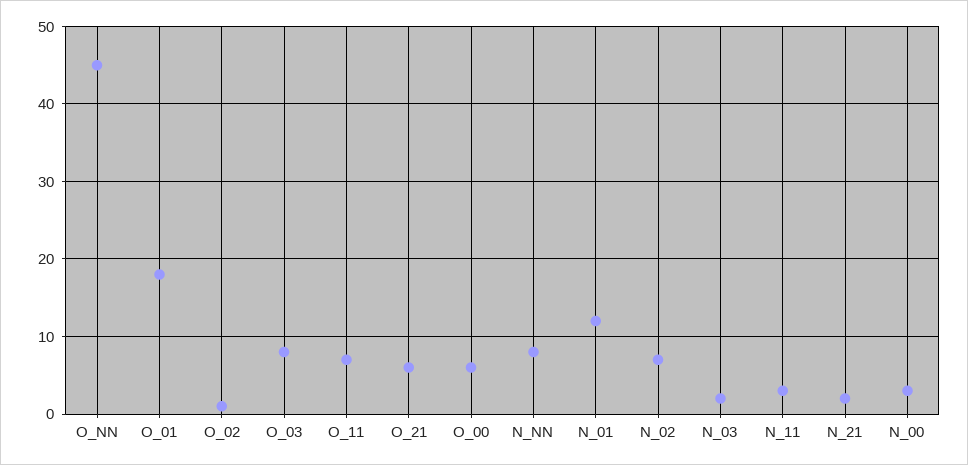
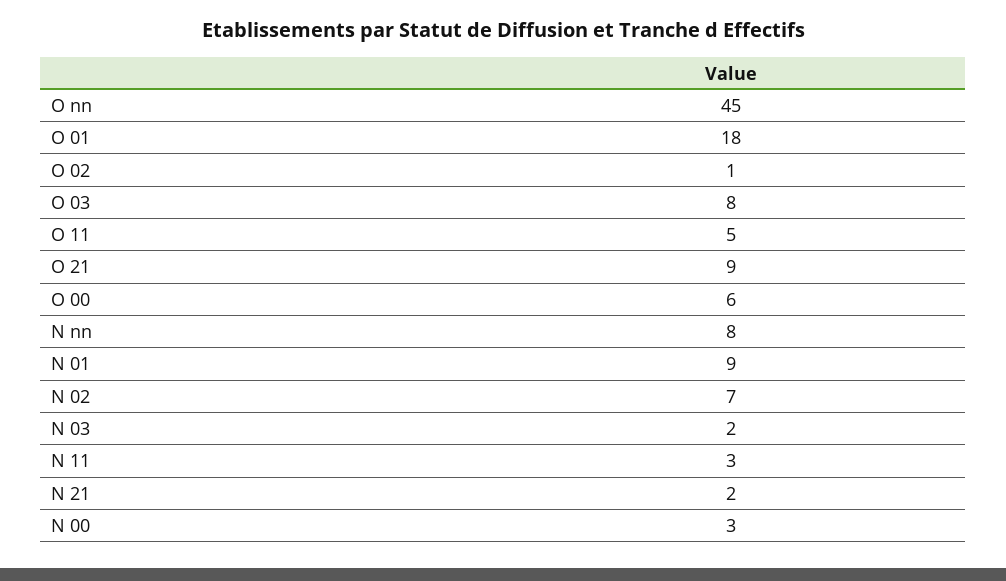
  {
    "O_NN": 45,
    "O_01": 18,
    "O_02": 1,
    "O_03": 8,
-   "O_11": 7,
+   "O_11": 5,
-   "O_21": 6,
+   "O_21": 9,
    "O_00": 6,
    "N_NN": 8,
-   "N_01": 12,
+   "N_01": 9,
    "N_02": 7,
    "N_03": 2,
    "N_11": 3,
    "N_21": 2,
    "N_00": 3
  }

